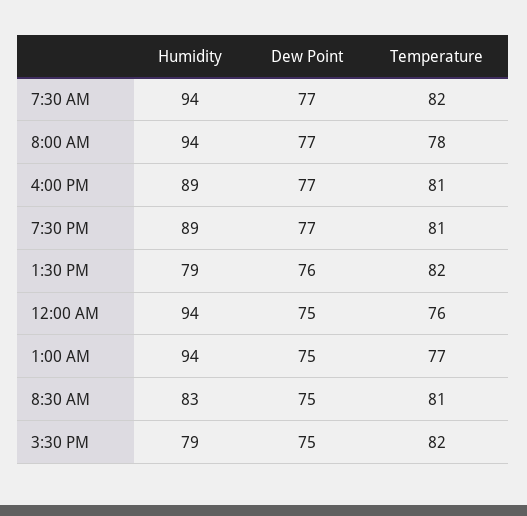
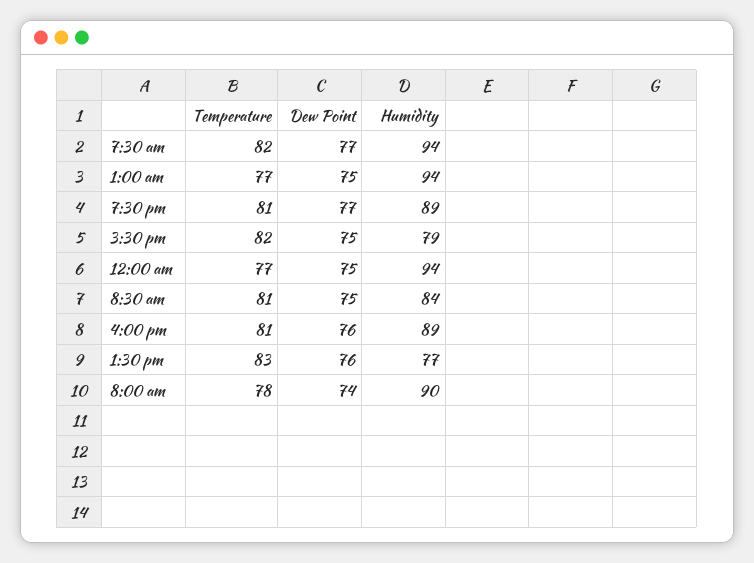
  {
    "Humidity": {
      "7:30 AM": 94,
-     "8:00 AM": 94,
+     "8:00 AM": 90,
      "4:00 PM": 89,
      "7:30 PM": 89,
-     "1:30 PM": 79,
+     "1:30 PM": 77,
      "12:00 AM": 94,
      "1:00 AM": 94,
-     "8:30 AM": 83,
+     "8:30 AM": 84,
      "3:30 PM": 79
    },
    "Dew Point": {
      "7:30 AM": 77,
-     "8:00 AM": 77,
+     "8:00 AM": 74,
-     "4:00 PM": 77,
+     "4:00 PM": 76,
      "7:30 PM": 77,
      "1:30 PM": 76,
      "12:00 AM": 75,
      "1:00 AM": 75,
      "8:30 AM": 75,
      "3:30 PM": 75
    },
    "Temperature": {
      "7:30 AM": 82,
      "8:00 AM": 78,
      "4:00 PM": 81,
      "7:30 PM": 81,
-     "1:30 PM": 82,
+     "1:30 PM": 83,
-     "12:00 AM": 76,
+     "12:00 AM": 77,
      "1:00 AM": 77,
      "8:30 AM": 81,
      "3:30 PM": 82
    }
  }

